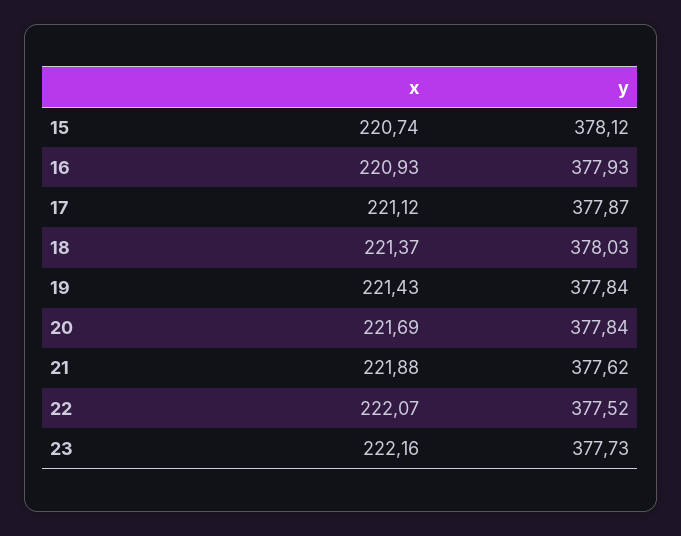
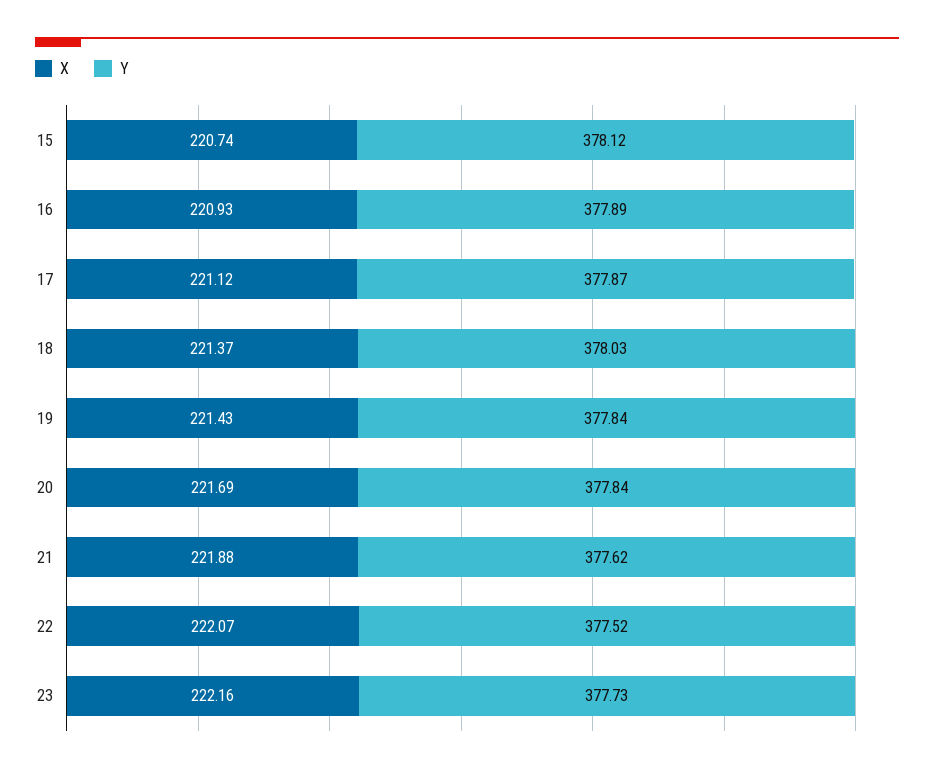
  {
    "x": {
      "15": 220.74,
      "16": 220.93,
      "17": 221.12,
      "18": 221.37,
      "19": 221.43,
      "20": 221.69,
      "21": 221.88,
      "22": 222.07,
      "23": 222.16
    },
    "y": {
      "15": 378.12,
-     "16": 377.93,
+     "16": 377.89,
      "17": 377.87,
      "18": 378.03,
      "19": 377.84,
      "20": 377.84,
      "21": 377.62,
      "22": 377.52,
      "23": 377.73
    }
  }

